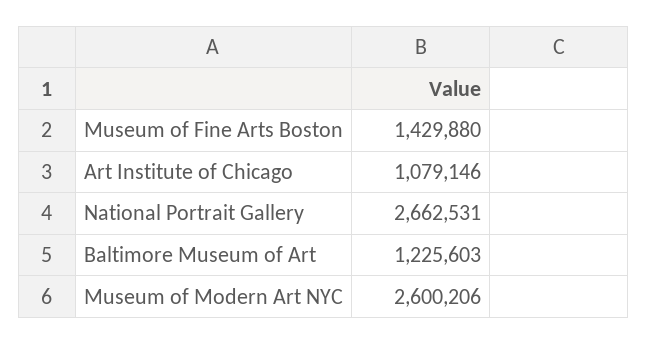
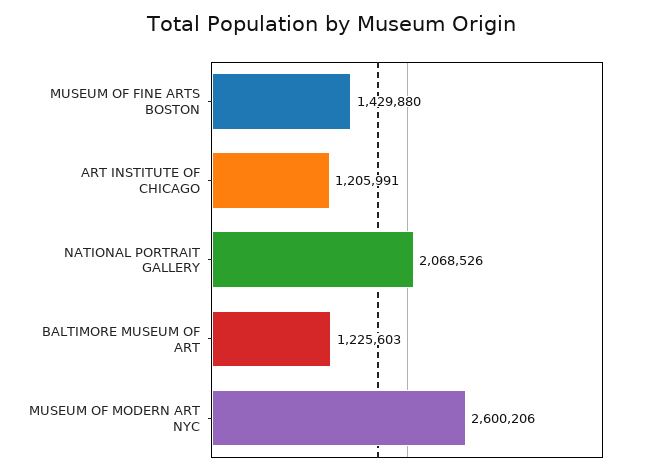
  {
    "Museum of Fine Arts Boston": 1429880,
-   "Art Institute of Chicago": 1079146,
+   "Art Institute of Chicago": 1205991,
-   "National Portrait Gallery": 2662531,
+   "National Portrait Gallery": 2068526,
    "Baltimore Museum of Art": 1225603,
    "Museum of Modern Art NYC": 2600206
  }

